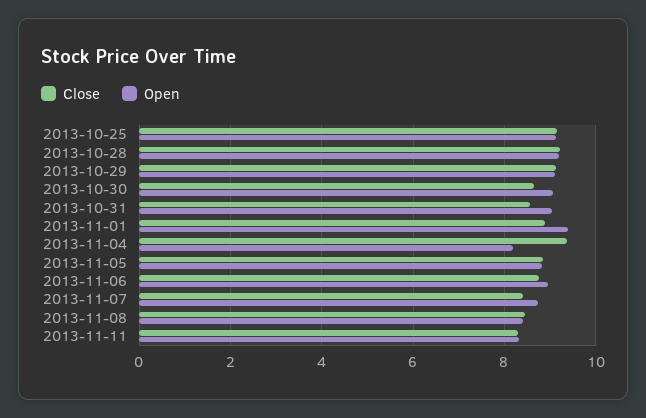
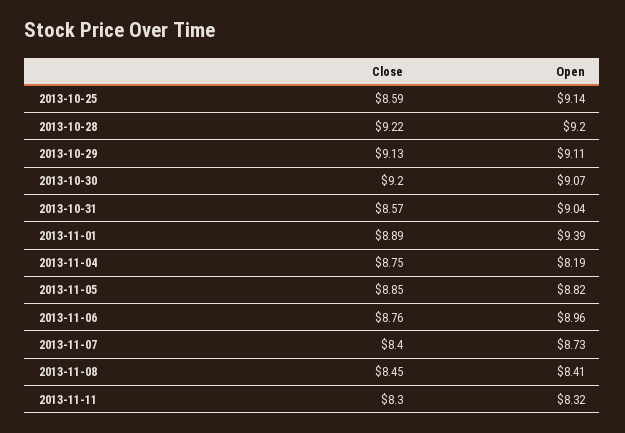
  {
    "Close": {
-     "2013-10-25": 9.2,
+     "2013-10-25": 8.59,
      "2013-10-28": 9.22,
      "2013-10-29": 9.13,
-     "2013-10-30": 8.6,
+     "2013-10-30": 9.2,
      "2013-10-31": 8.57,
      "2013-11-01": 8.89,
-     "2013-11-04": 9.4,
+     "2013-11-04": 8.75,
      "2013-11-05": 8.85,
      "2013-11-06": 8.76,
      "2013-11-07": 8.4,
      "2013-11-08": 8.45,
      "2013-11-11": 8.3
    },
    "Open": {
      "2013-10-25": 9.14,
      "2013-10-28": 9.2,
      "2013-10-29": 9.11,
      "2013-10-30": 9.07,
      "2013-10-31": 9.04,
      "2013-11-01": 9.39,
      "2013-11-04": 8.19,
      "2013-11-05": 8.82,
      "2013-11-06": 8.96,
      "2013-11-07": 8.73,
      "2013-11-08": 8.41,
      "2013-11-11": 8.32
    }
  }

